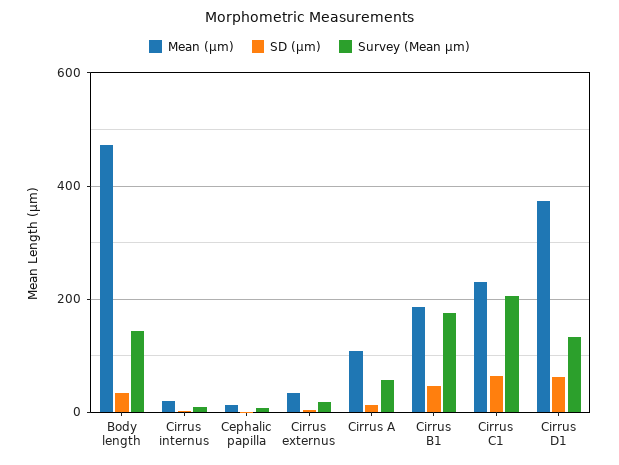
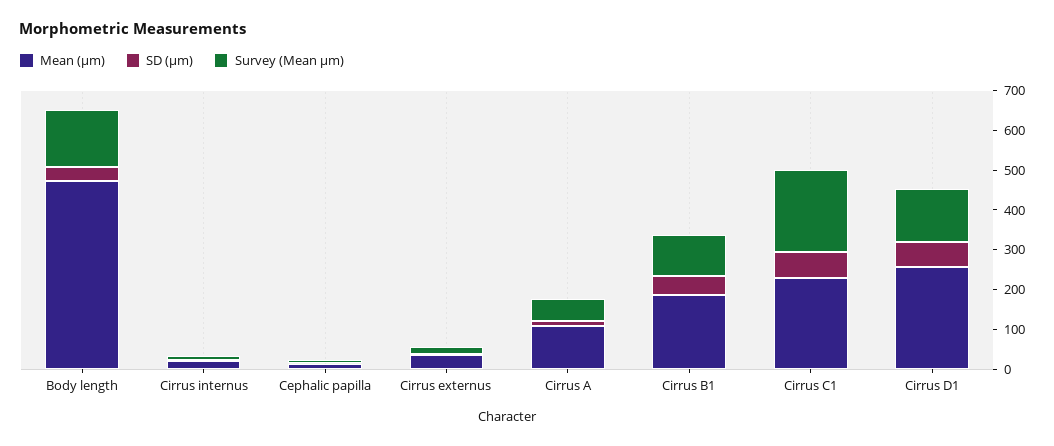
  {
    "Mean (µm)": {
      "Body length": 480,
      "Cirrus internus": 20,
      "Cephalic papilla": 20,
      "Cirrus externus": 40,
      "Cirrus A": 100,
      "Cirrus B1": 180,
      "Cirrus C1": 220,
-     "Cirrus D1": 380
+     "Cirrus D1": 250
    },
    "SD (µm)": {
      "Body length": 40,
      "Cirrus internus": 0,
      "Cephalic papilla": 0,
      "Cirrus externus": 0,
      "Cirrus A": 20,
      "Cirrus B1": 40,
      "Cirrus C1": 60,
      "Cirrus D1": 60
    },
    "Survey (Mean µm)": {
      "Body length": 140,
      "Cirrus internus": 20,
      "Cephalic papilla": 0,
      "Cirrus externus": 20,
      "Cirrus A": 60,
-     "Cirrus B1": 180,
+     "Cirrus B1": 100,
      "Cirrus C1": 200,
      "Cirrus D1": 140
    }
  }

